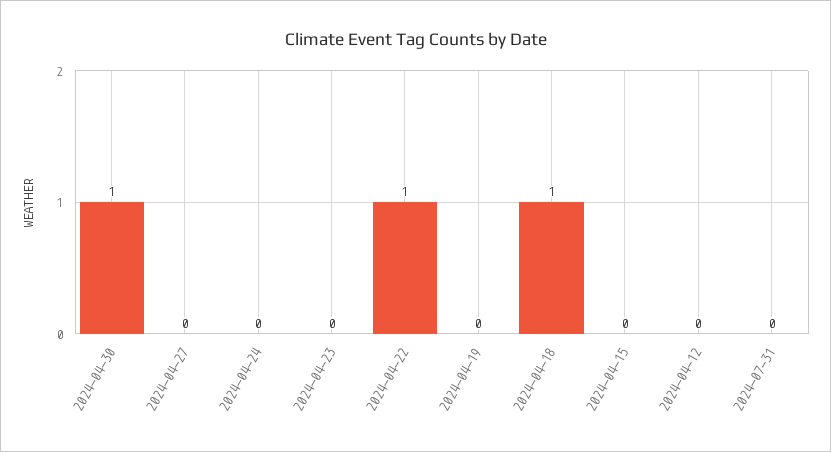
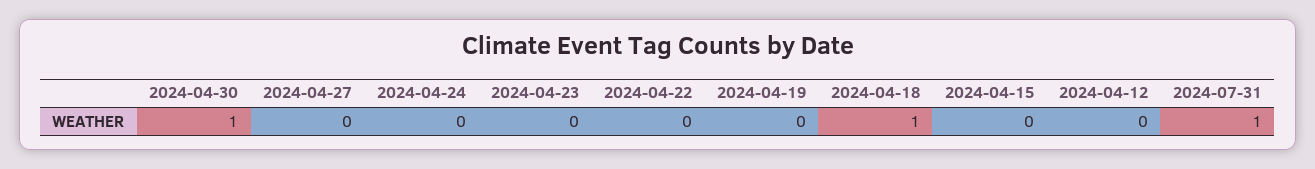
  {
    "2024-04-30": 1,
    "2024-04-27": 0,
    "2024-04-24": 0,
    "2024-04-23": 0,
-   "2024-04-22": 1,
+   "2024-04-22": 0,
    "2024-04-19": 0,
    "2024-04-18": 1,
    "2024-04-15": 0,
    "2024-04-12": 0,
-   "2024-07-31": 0
+   "2024-07-31": 1
  }

